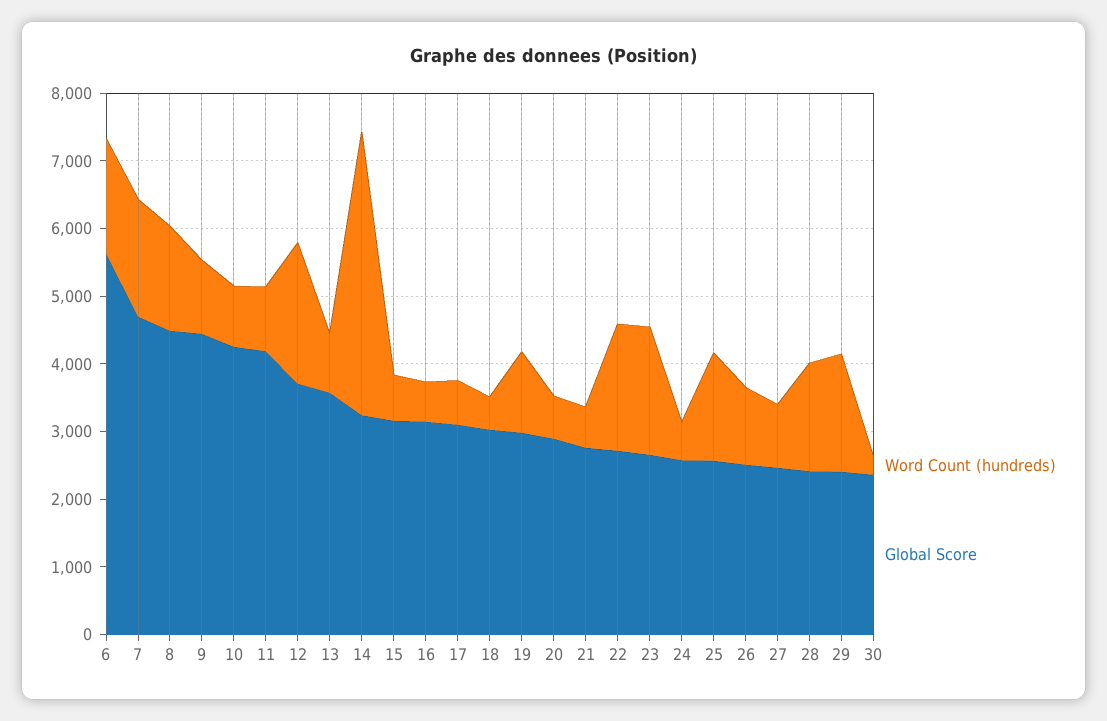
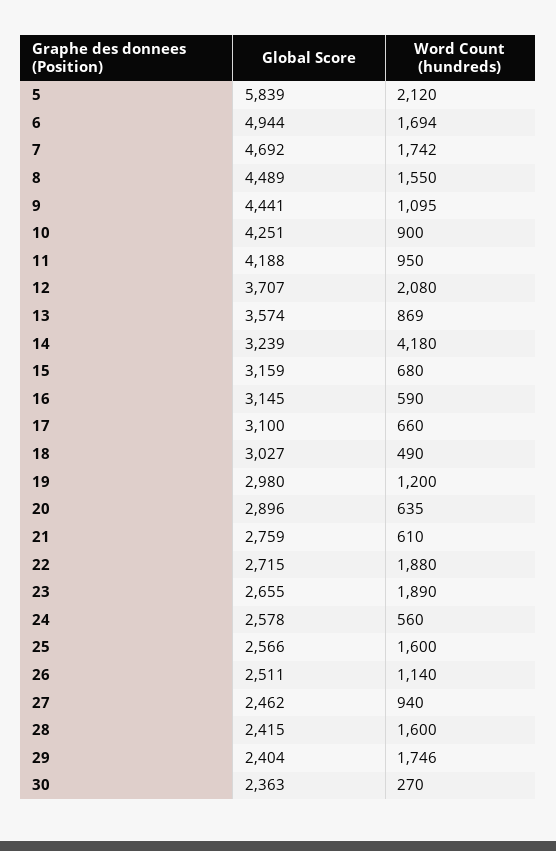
  {
    "Word Count (hundreds)": {
      "6": 1694,
      "7": 1742,
      "8": 1550,
      "9": 1095,
      "10": 900,
      "11": 950,
      "12": 2080,
      "13": 869,
      "14": 4180,
      "15": 680,
      "16": 590,
      "17": 660,
      "18": 490,
      "19": 1200,
      "20": 635,
      "21": 610,
      "22": 1880,
      "23": 1890,
      "24": 560,
      "25": 1600,
      "26": 1140,
      "27": 940,
      "28": 1600,
      "29": 1746,
-     "30": 270
+     "30": 270,
+     "5": 2120
    },
    "Global Score": {
-     "6": 5600,
+     "6": 4944,
      "7": 4692,
      "8": 4489,
      "9": 4441,
      "10": 4251,
      "11": 4188,
      "12": 3707,
      "13": 3574,
      "14": 3239,
      "15": 3159,
      "16": 3145,
      "17": 3100,
      "18": 3027,
      "19": 2980,
      "20": 2896,
      "21": 2759,
      "22": 2715,
      "23": 2655,
      "24": 2578,
      "25": 2566,
      "26": 2511,
      "27": 2462,
      "28": 2415,
      "29": 2404,
-     "30": 2363
+     "30": 2363,
+     "5": 5839
    }
  }

